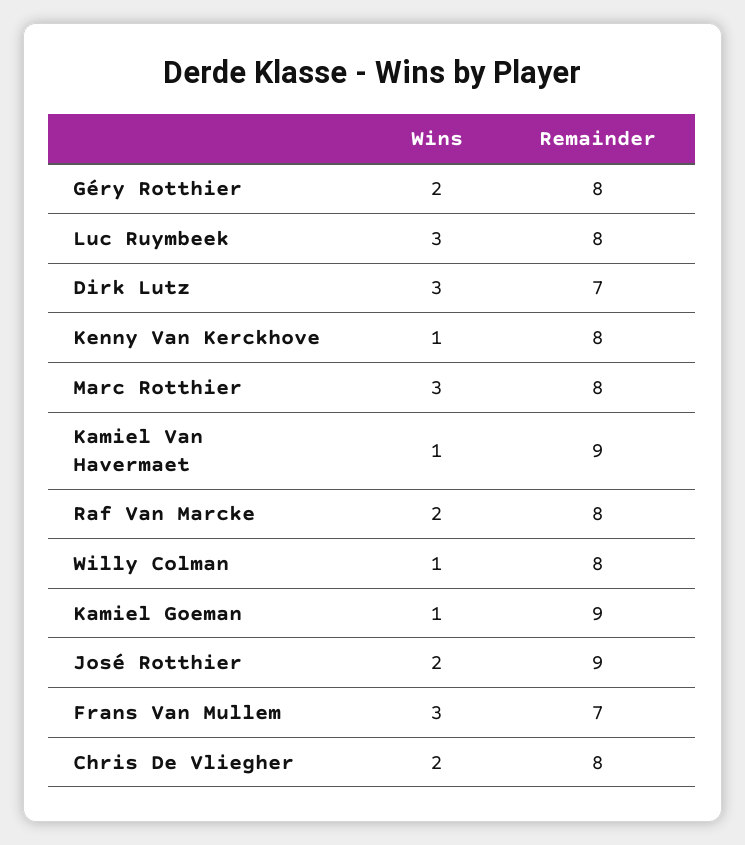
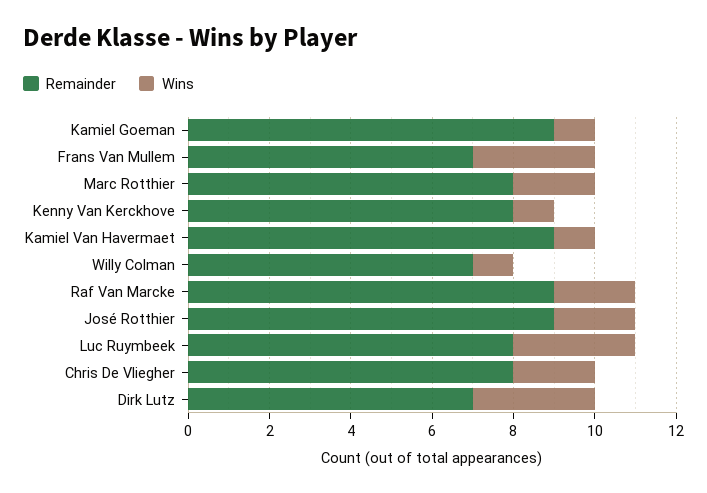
  {
    "Wins": {
-     "Géry Rotthier": 2,
      "Luc Ruymbeek": 3,
      "Dirk Lutz": 3,
      "Kenny Van Kerckhove": 1,
-     "Marc Rotthier": 3,
+     "Marc Rotthier": 2,
      "Kamiel Van Havermaet": 1,
      "Raf Van Marcke": 2,
      "Willy Colman": 1,
      "Kamiel Goeman": 1,
      "José Rotthier": 2,
      "Frans Van Mullem": 3,
      "Chris De Vliegher": 2
    },
    "Remainder": {
-     "Géry Rotthier": 8,
      "Luc Ruymbeek": 8,
      "Dirk Lutz": 7,
      "Kenny Van Kerckhove": 8,
      "Marc Rotthier": 8,
      "Kamiel Van Havermaet": 9,
-     "Raf Van Marcke": 8,
+     "Raf Van Marcke": 9,
-     "Willy Colman": 8,
+     "Willy Colman": 7,
      "Kamiel Goeman": 9,
      "José Rotthier": 9,
      "Frans Van Mullem": 7,
      "Chris De Vliegher": 8
    }
  }

